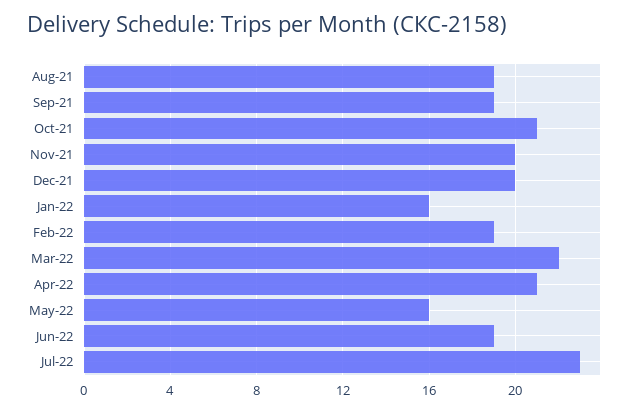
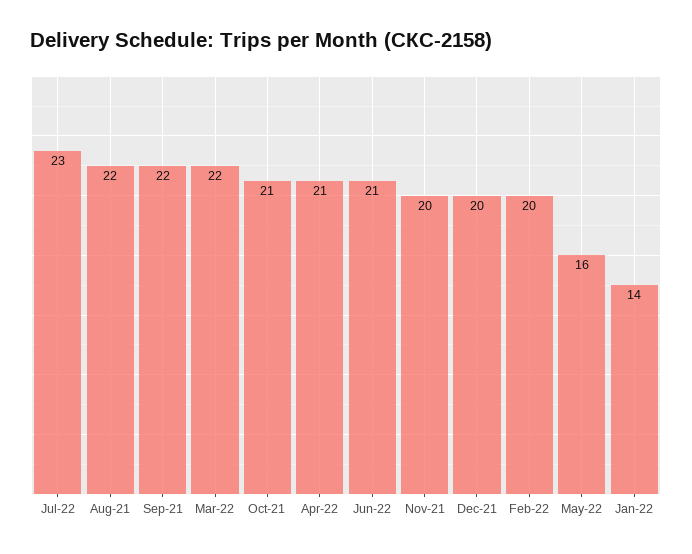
  {
-   "Aug-21": 19,
+   "Aug-21": 22,
-   "Sep-21": 19,
+   "Sep-21": 22,
    "Oct-21": 21,
    "Nov-21": 20,
    "Dec-21": 20,
-   "Jan-22": 16,
+   "Jan-22": 14,
-   "Feb-22": 19,
+   "Feb-22": 20,
    "Mar-22": 22,
    "Apr-22": 21,
    "May-22": 16,
-   "Jun-22": 19,
+   "Jun-22": 21,
    "Jul-22": 23
  }

